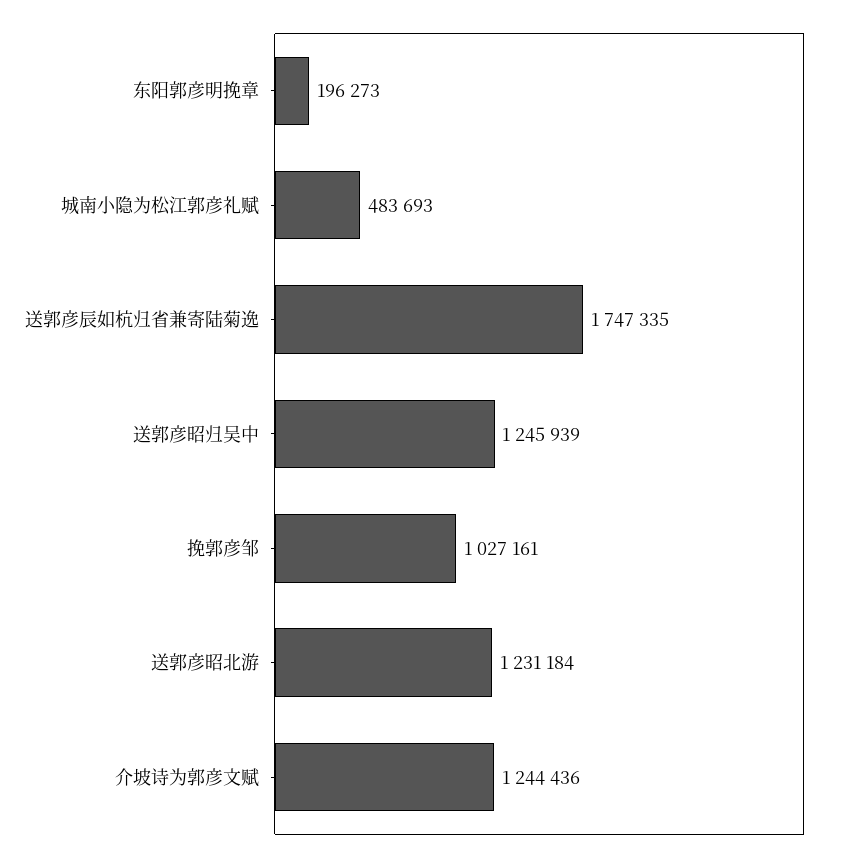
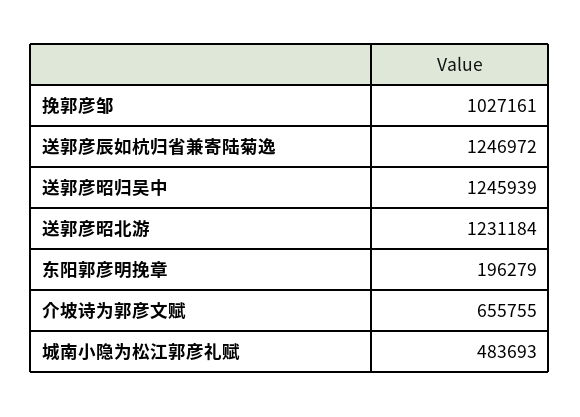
  {
-   "东阳郭彦明挽章": 196273,
+   "东阳郭彦明挽章": 196279,
    "城南小隐为松江郭彦礼赋": 483693,
-   "送郭彦辰如杭归省兼寄陆菊逸": 1747335,
+   "送郭彦辰如杭归省兼寄陆菊逸": 1246972,
    "送郭彦昭归吴中": 1245939,
    "挽郭彦邹": 1027161,
    "送郭彦昭北游": 1231184,
-   "介坡诗为郭彦文赋": 1244436
+   "介坡诗为郭彦文赋": 655755
  }

